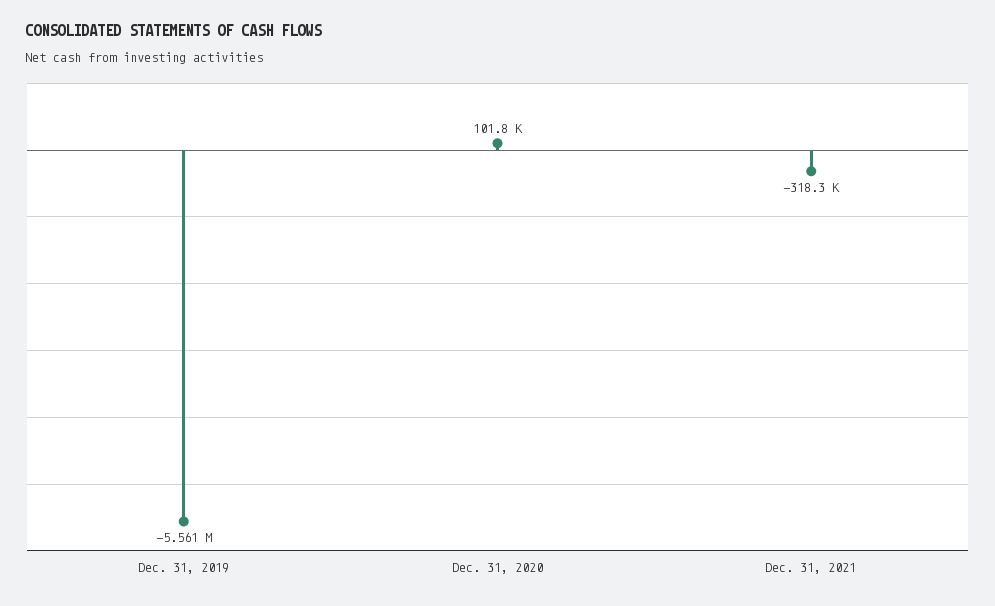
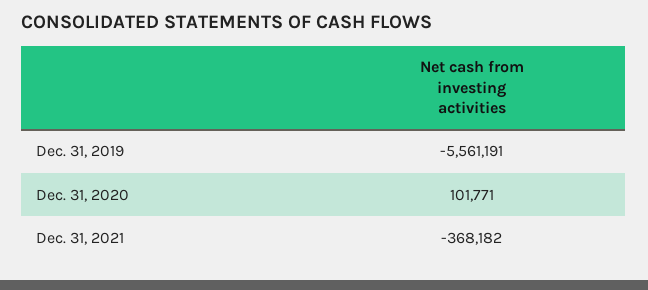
  {
    "Dec. 31, 2019": -5561191,
    "Dec. 31, 2020": 101771,
-   "Dec. 31, 2021": -318300
+   "Dec. 31, 2021": -368182
  }

